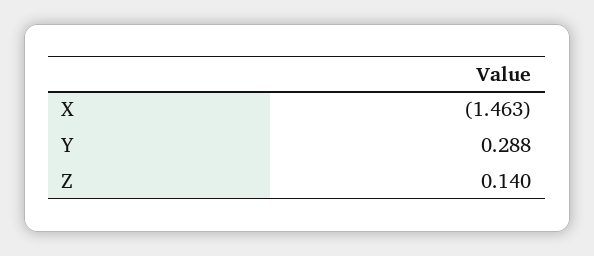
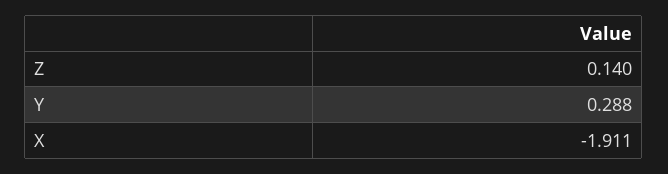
  {
-   "X": -1.463,
+   "X": -1.911,
    "Y": 0.288,
    "Z": 0.14
  }

